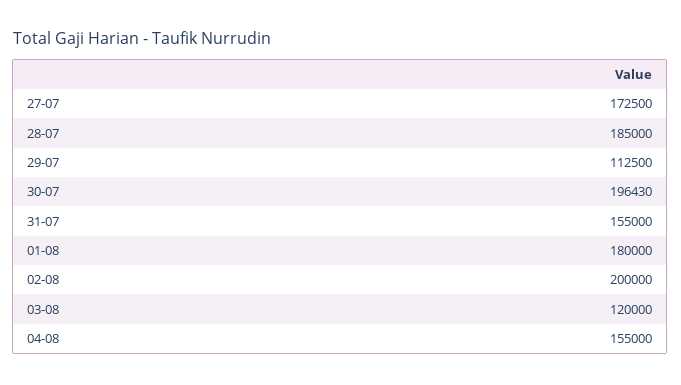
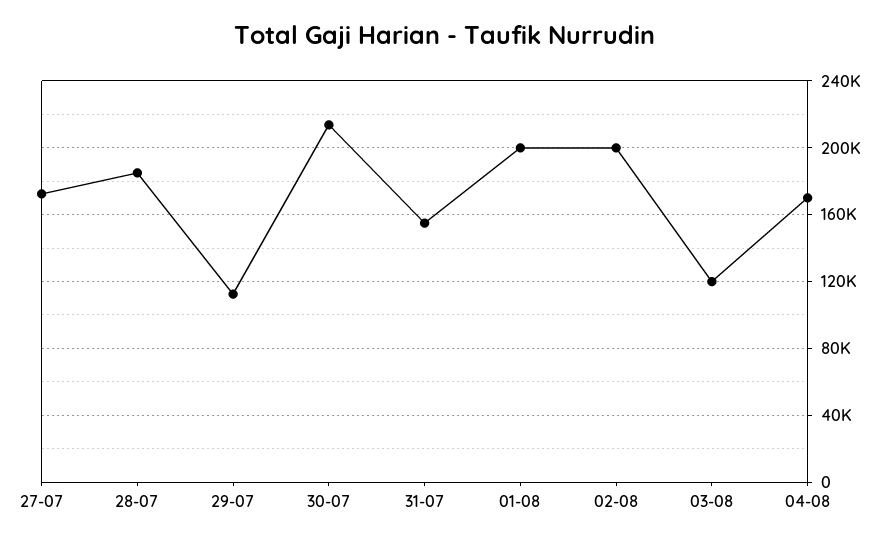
  {
    "27-07": 172500,
    "28-07": 185000,
    "29-07": 112500,
-   "30-07": 196430,
+   "30-07": 215000,
    "31-07": 155000,
-   "01-08": 180000,
+   "01-08": 200000,
    "02-08": 200000,
    "03-08": 120000,
-   "04-08": 155000
+   "04-08": 170000
  }

